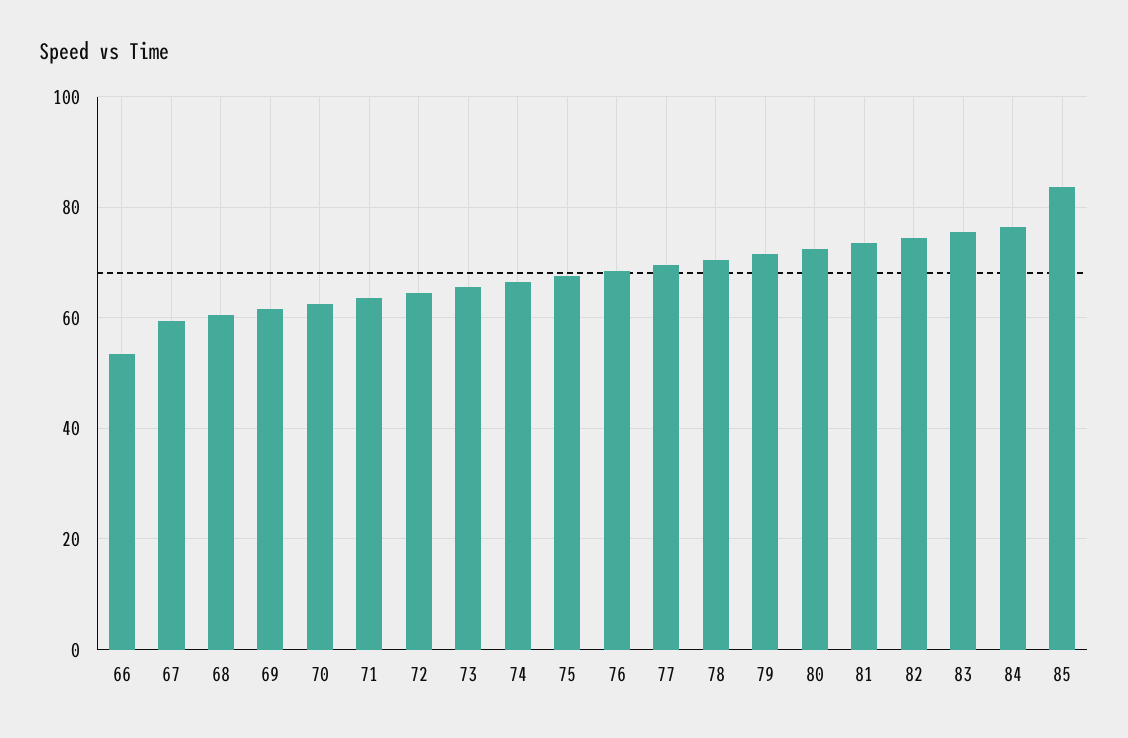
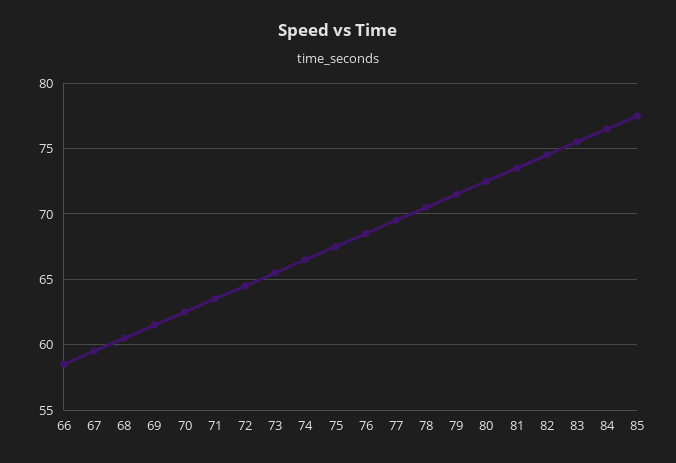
  {
-   "66": 54,
+   "66": 58.5,
    "67": 59.5,
    "68": 60.5,
    "69": 61.5,
    "70": 62.5,
    "71": 63.5,
    "72": 64.5,
    "73": 65.5,
    "74": 66.5,
    "75": 67.5,
    "76": 68.5,
    "77": 69.5,
    "78": 70.5,
    "79": 71.5,
    "80": 72.5,
    "81": 73.5,
    "82": 74.5,
    "83": 75.5,
    "84": 76.5,
-   "85": 84
+   "85": 77.5
  }

